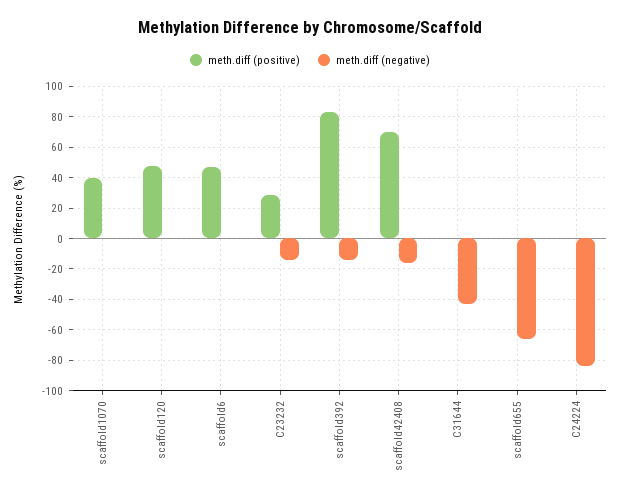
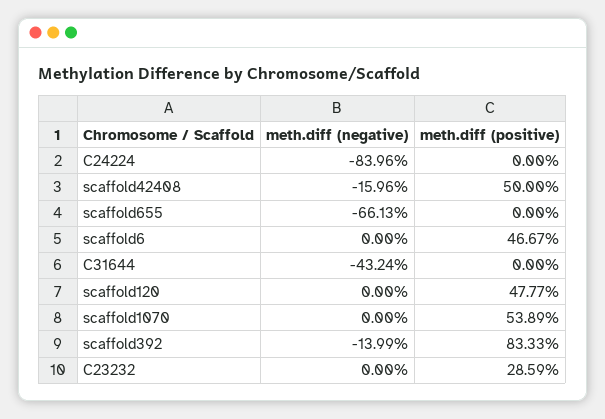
  {
    "meth.diff (positive)": {
-     "scaffold1070": 40,
+     "scaffold1070": 53.89,
      "scaffold120": 47.77,
      "scaffold6": 46.67,
      "C23232": 28.59,
      "scaffold392": 83.33,
-     "scaffold42408": 70,
+     "scaffold42408": 50,
      "C31644": 0,
      "scaffold655": 0,
      "C24224": 0
    },
    "meth.diff (negative)": {
      "scaffold1070": 0,
      "scaffold120": 0,
      "scaffold6": 0,
-     "C23232": -15,
+     "C23232": 0,
      "scaffold392": -13.99,
      "scaffold42408": -15.96,
      "C31644": -43.24,
      "scaffold655": -66.13,
      "C24224": -83.96
    }
  }

